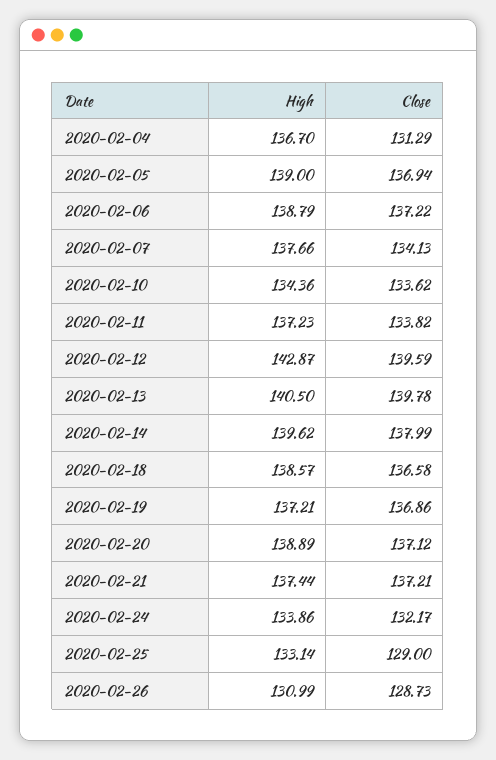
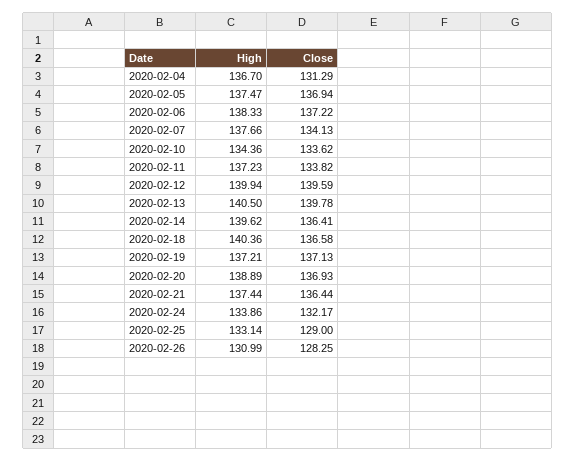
  {
    "High": {
      "2020-02-04": 136.7,
-     "2020-02-05": 139,
+     "2020-02-05": 137.47,
-     "2020-02-06": 138.79,
+     "2020-02-06": 138.33,
      "2020-02-07": 137.66,
      "2020-02-10": 134.36,
      "2020-02-11": 137.23,
-     "2020-02-12": 142.87,
+     "2020-02-12": 139.94,
      "2020-02-13": 140.5,
      "2020-02-14": 139.62,
-     "2020-02-18": 138.57,
+     "2020-02-18": 140.36,
      "2020-02-19": 137.21,
      "2020-02-20": 138.89,
      "2020-02-21": 137.44,
      "2020-02-24": 133.86,
      "2020-02-25": 133.14,
      "2020-02-26": 130.99
    },
    "Close": {
      "2020-02-04": 131.29,
      "2020-02-05": 136.94,
      "2020-02-06": 137.22,
      "2020-02-07": 134.13,
      "2020-02-10": 133.62,
      "2020-02-11": 133.82,
      "2020-02-12": 139.59,
      "2020-02-13": 139.78,
-     "2020-02-14": 137.99,
+     "2020-02-14": 136.41,
      "2020-02-18": 136.58,
-     "2020-02-19": 136.86,
+     "2020-02-19": 137.13,
-     "2020-02-20": 137.12,
+     "2020-02-20": 136.93,
-     "2020-02-21": 137.21,
+     "2020-02-21": 136.44,
      "2020-02-24": 132.17,
      "2020-02-25": 129,
-     "2020-02-26": 128.73
+     "2020-02-26": 128.25
    }
  }

